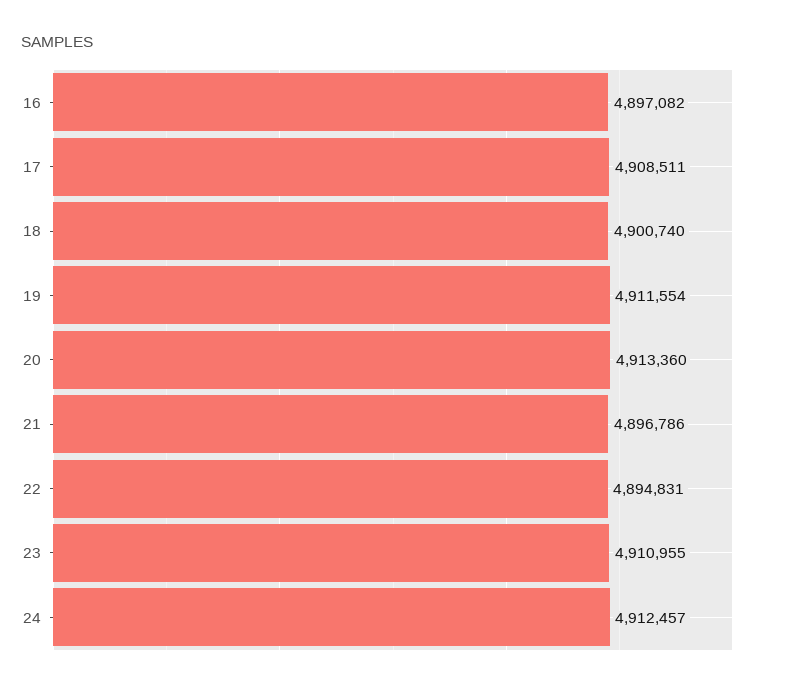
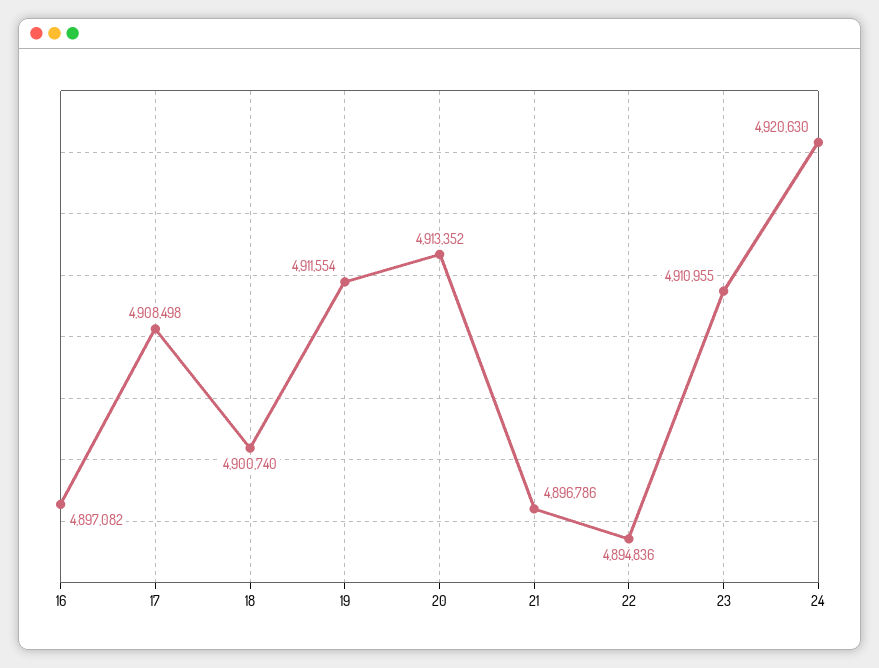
  {
    "16": 4897082,
-   "17": 4908511,
+   "17": 4908498,
    "18": 4900740,
    "19": 4911554,
-   "20": 4913360,
+   "20": 4913352,
    "21": 4896786,
-   "22": 4894831,
+   "22": 4894836,
    "23": 4910955,
-   "24": 4912457
+   "24": 4920630
  }

